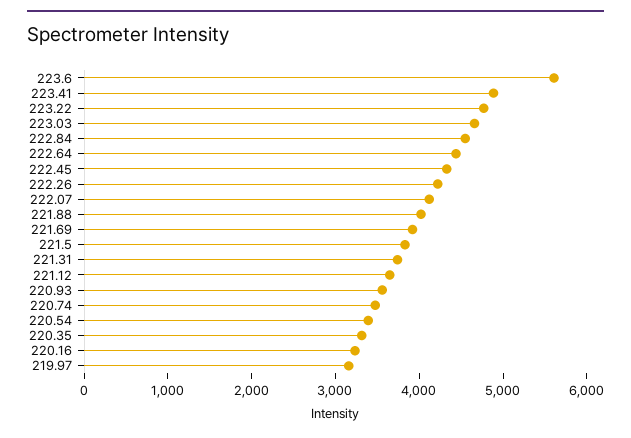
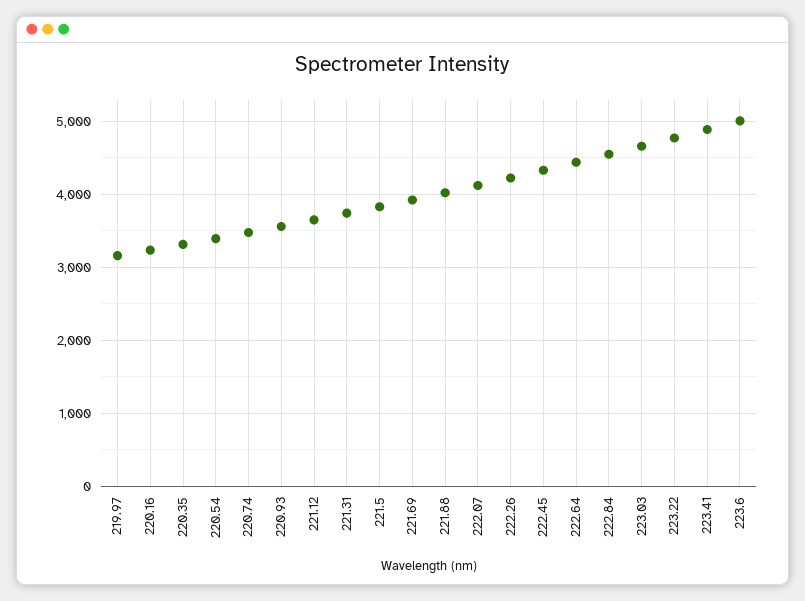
  {
-   "223.6": 5600,
+   "223.6": 5000,
    "223.41": 4900,
    "223.22": 4800,
    "223.03": 4700,
    "222.84": 4500,
    "222.64": 4400,
    "222.45": 4300,
    "222.26": 4200,
    "222.07": 4100,
    "221.88": 4000,
    "221.69": 3900,
    "221.5": 3800,
    "221.31": 3700,
    "221.12": 3600,
    "220.93": 3600,
    "220.74": 3500,
    "220.54": 3400,
    "220.35": 3300,
    "220.16": 3200,
    "219.97": 3200
  }

